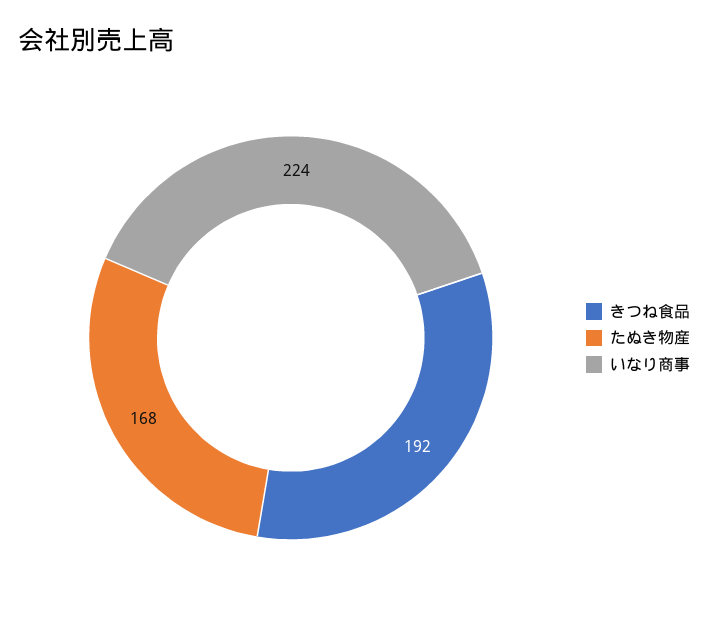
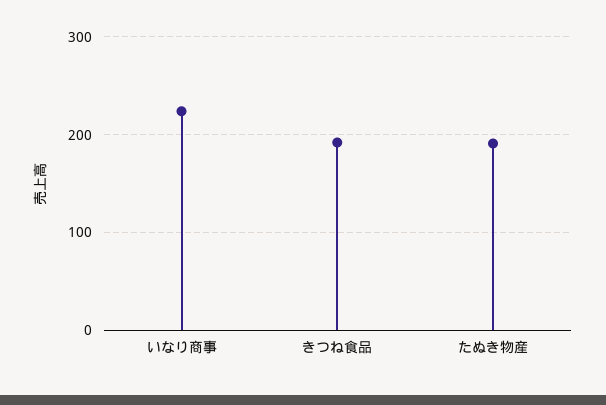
  {
    "きつね食品": 192,
-   "たぬき物産": 168,
+   "たぬき物産": 190,
    "いなり商事": 224
  }

